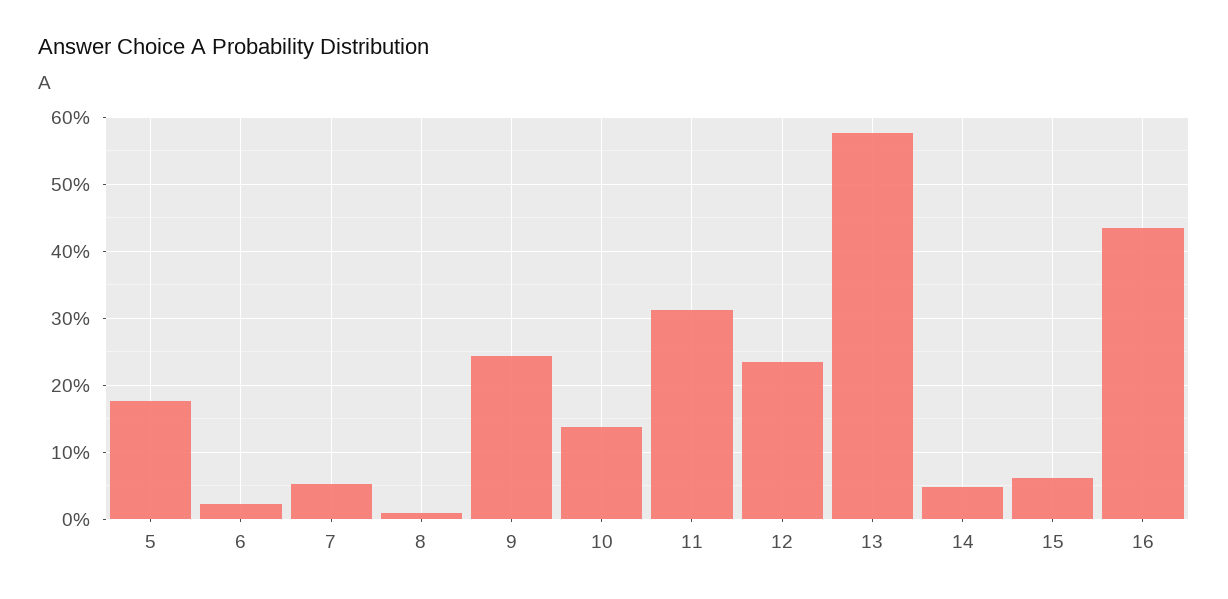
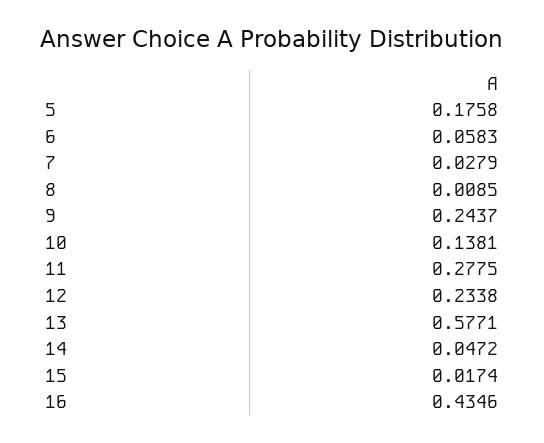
  {
    "5": 0.1758,
-   "6": 0.02,
+   "6": 0.0583,
-   "7": 0.05,
+   "7": 0.0279,
    "8": 0.0085,
    "9": 0.2437,
    "10": 0.1381,
-   "11": 0.31,
+   "11": 0.2775,
    "12": 0.2338,
    "13": 0.5771,
    "14": 0.0472,
-   "15": 0.06,
+   "15": 0.0174,
    "16": 0.4346
  }

